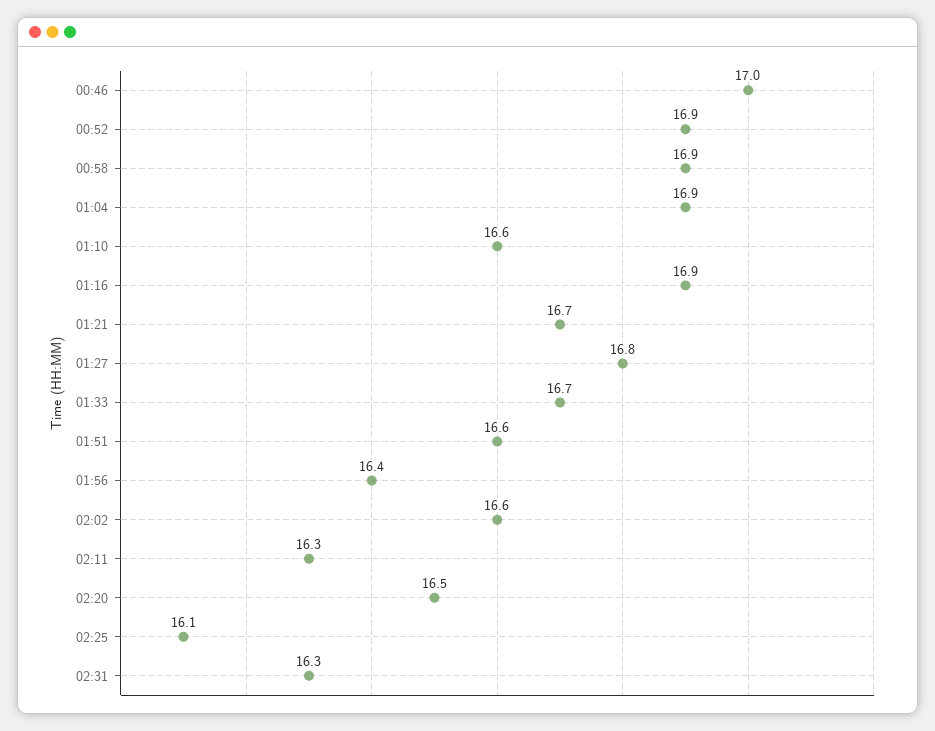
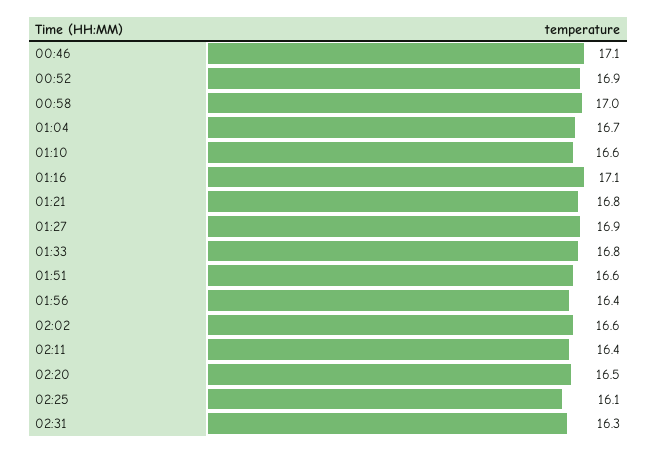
  {
-   "00:46": 17,
+   "00:46": 17.1,
    "00:52": 16.9,
-   "00:58": 16.9,
+   "00:58": 17,
-   "01:04": 16.9,
+   "01:04": 16.7,
    "01:10": 16.6,
-   "01:16": 16.9,
+   "01:16": 17.1,
-   "01:21": 16.7,
+   "01:21": 16.8,
-   "01:27": 16.8,
+   "01:27": 16.9,
-   "01:33": 16.7,
+   "01:33": 16.8,
    "01:51": 16.6,
    "01:56": 16.4,
    "02:02": 16.6,
-   "02:11": 16.3,
+   "02:11": 16.4,
    "02:20": 16.5,
    "02:25": 16.1,
    "02:31": 16.3
  }

